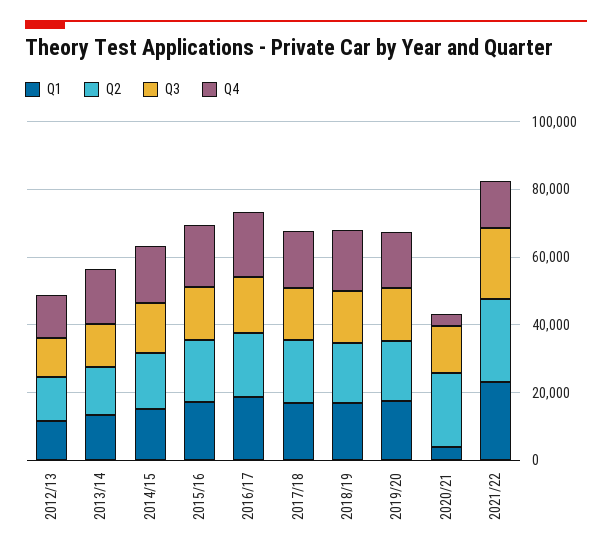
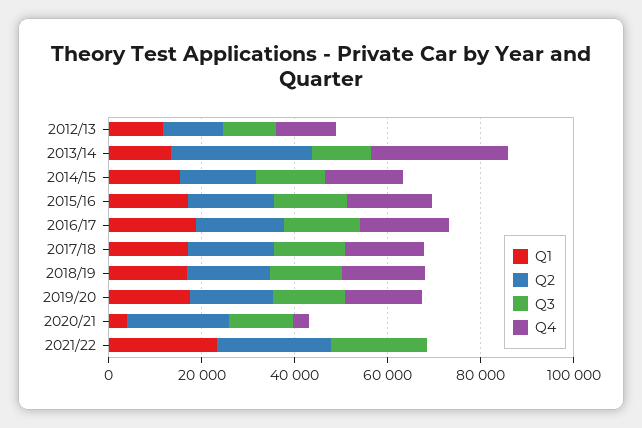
  {
    "Q1": {
      "2012/13": 10000,
      "2013/14": 15000,
      "2014/15": 15000,
      "2015/16": 15000,
      "2016/17": 20000,
      "2017/18": 15000,
      "2018/19": 15000,
      "2019/20": 15000,
      "2020/21": 5000,
      "2021/22": 25000
    },
    "Q2": {
      "2012/13": 15000,
-     "2013/14": 15000,
+     "2013/14": 30000,
      "2014/15": 15000,
      "2015/16": 20000,
      "2016/17": 20000,
      "2017/18": 20000,
      "2018/19": 20000,
      "2019/20": 20000,
      "2020/21": 20000,
      "2021/22": 25000
    },
    "Q3": {
      "2012/13": 10000,
      "2013/14": 15000,
      "2014/15": 15000,
      "2015/16": 15000,
      "2016/17": 15000,
      "2017/18": 15000,
      "2018/19": 15000,
      "2019/20": 15000,
      "2020/21": 15000,
      "2021/22": 20000
    },
    "Q4": {
      "2012/13": 15000,
-     "2013/14": 15000,
+     "2013/14": 30000,
      "2014/15": 15000,
      "2015/16": 20000,
      "2016/17": 20000,
      "2017/18": 15000,
      "2018/19": 20000,
      "2019/20": 15000,
      "2020/21": 5000,
-     "2021/22": 15000
+     "2021/22": 0
    }
  }

